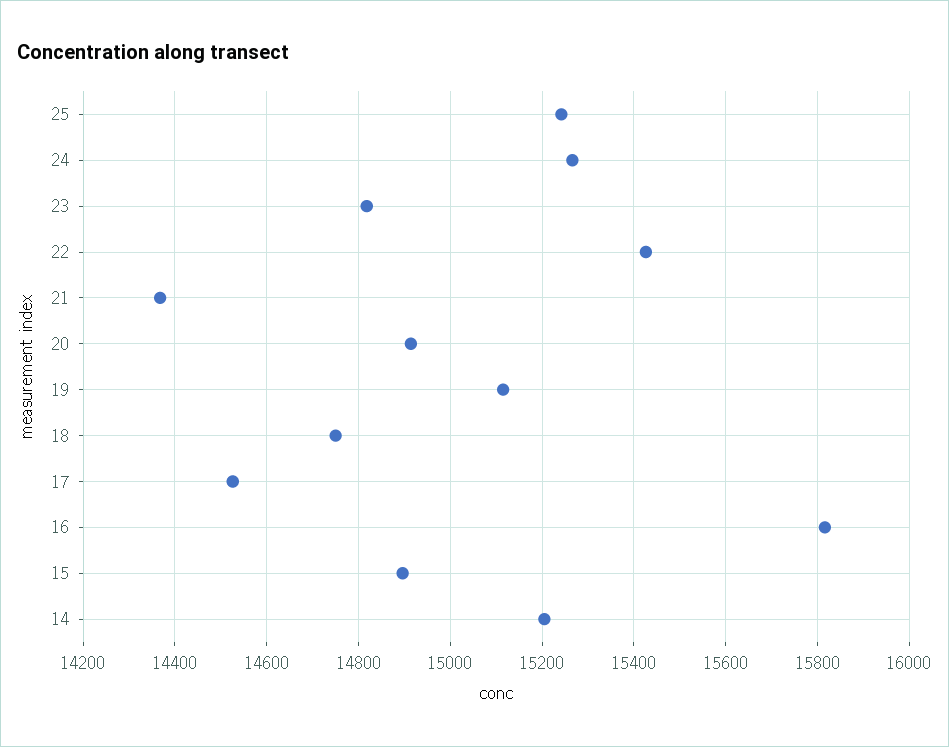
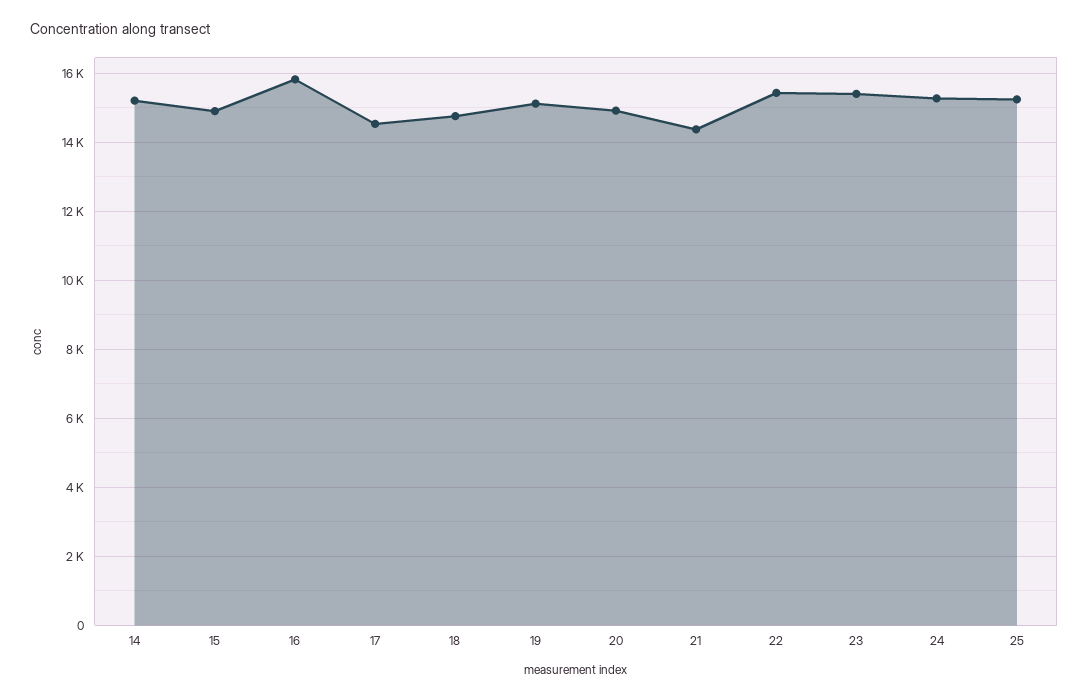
  {
    "25": 15240,
    "24": 15260,
-   "23": 14820,
+   "23": 15400,
    "22": 15420,
    "21": 14360,
    "20": 14920,
    "19": 15120,
    "18": 14760,
    "17": 14520,
    "16": 15820,
    "15": 14900,
    "14": 15200
  }

